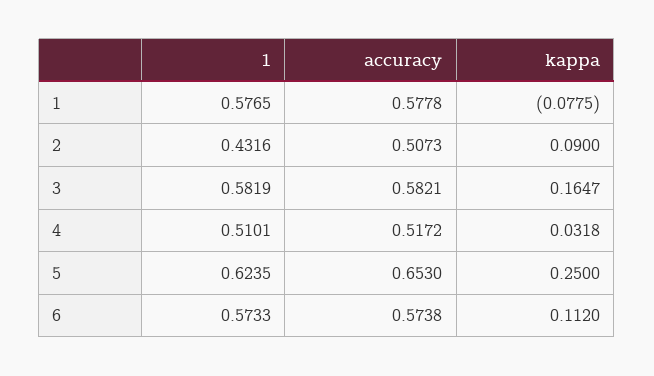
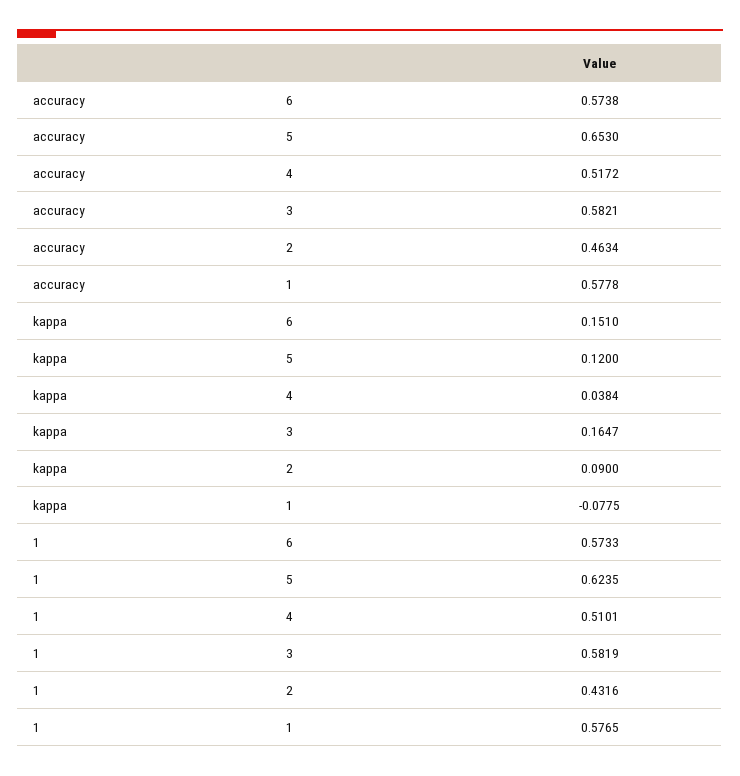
  {
    "1": {
      "1": 0.5765,
      "2": 0.4316,
      "3": 0.5819,
      "4": 0.5101,
      "5": 0.6235,
      "6": 0.5733
    },
    "accuracy": {
      "1": 0.5778,
-     "2": 0.5073,
+     "2": 0.4634,
      "3": 0.5821,
      "4": 0.5172,
      "5": 0.653,
      "6": 0.5738
    },
    "kappa": {
      "1": -0.0775,
      "2": 0.09,
      "3": 0.1647,
-     "4": 0.0318,
+     "4": 0.0384,
-     "5": 0.25,
+     "5": 0.12,
-     "6": 0.112
+     "6": 0.151
    }
  }

